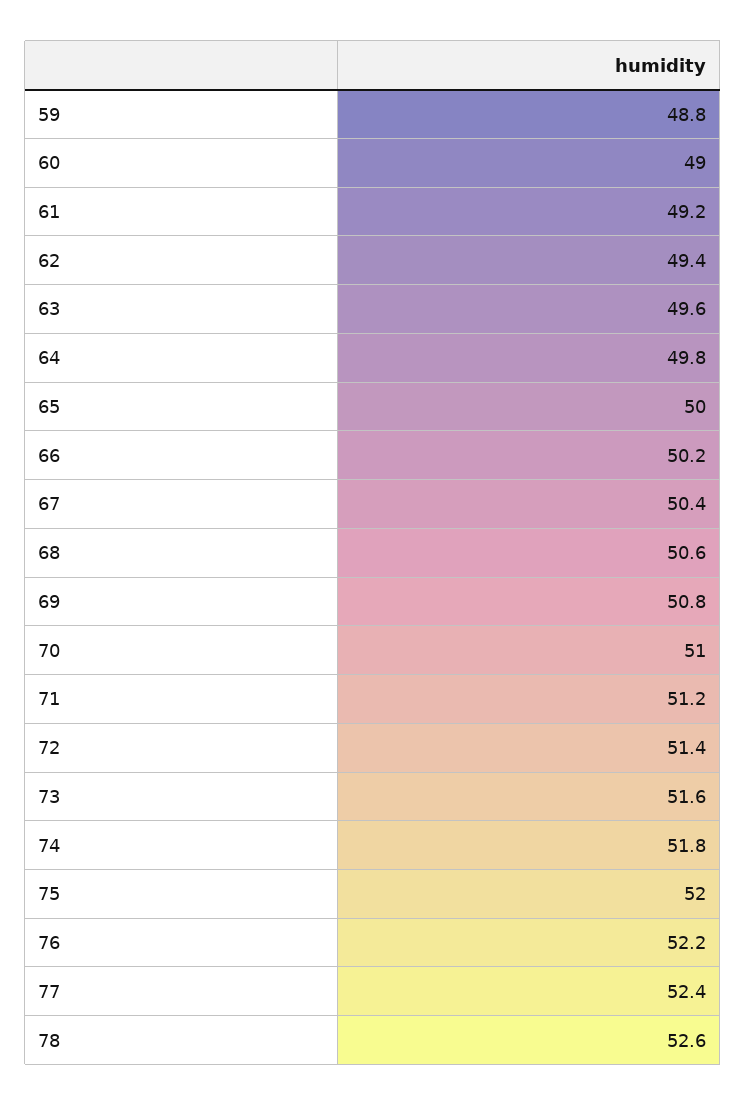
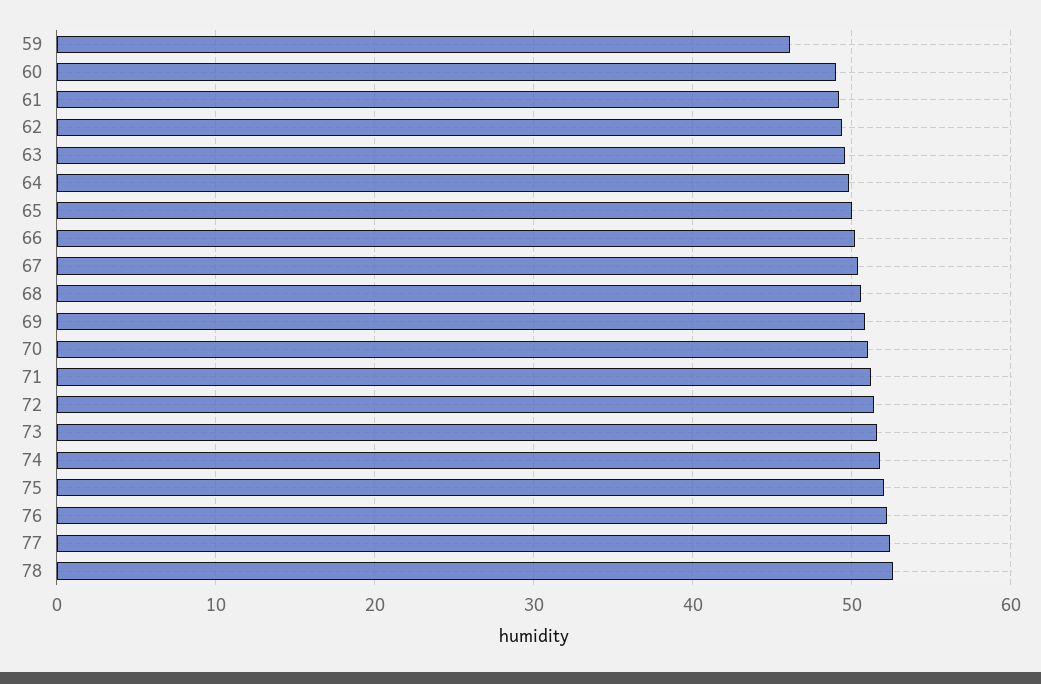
  {
-   "59": 48.8,
+   "59": 46,
    "60": 49,
    "61": 49.2,
    "62": 49.4,
    "63": 49.6,
    "64": 49.8,
    "65": 50,
    "66": 50.2,
    "67": 50.4,
    "68": 50.6,
    "69": 50.8,
    "70": 51,
    "71": 51.2,
    "72": 51.4,
    "73": 51.6,
    "74": 51.8,
    "75": 52,
    "76": 52.2,
    "77": 52.4,
    "78": 52.6
  }

